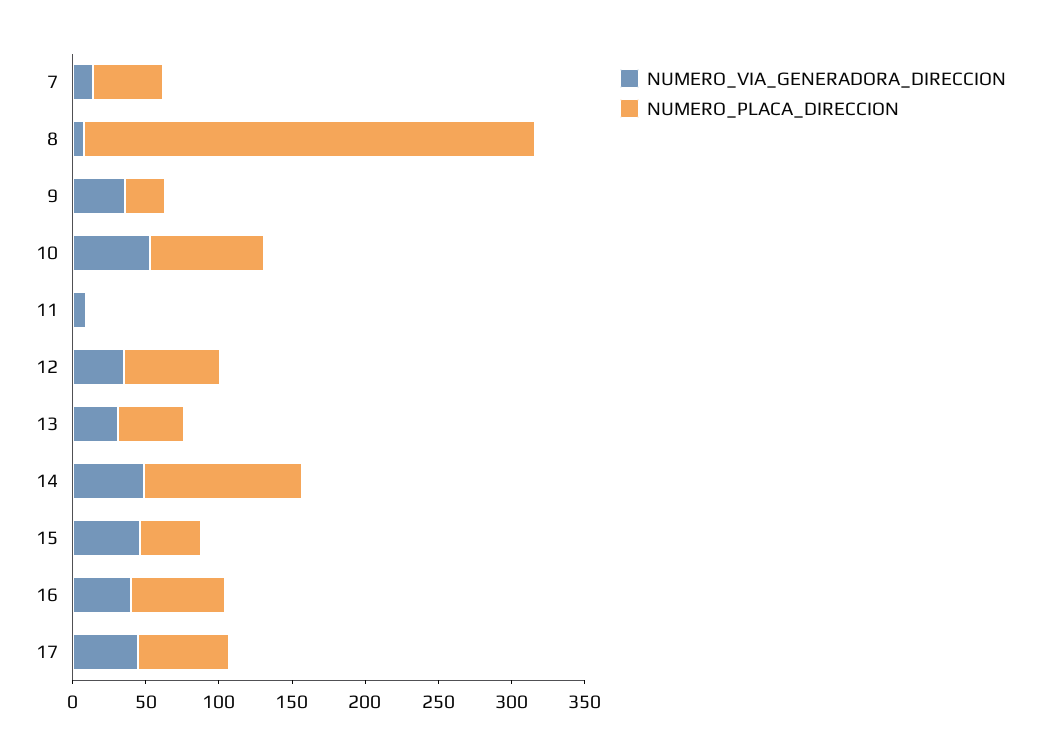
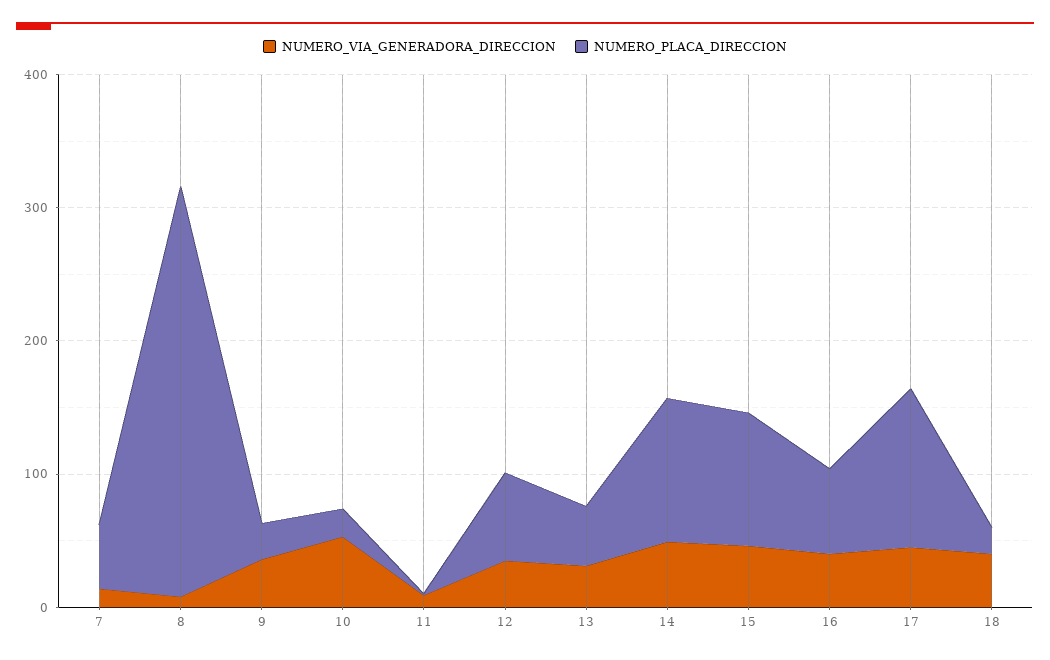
  {
    "NUMERO_VIA_GENERADORA_DIRECCION": {
      "7": 10,
      "8": 10,
      "9": 40,
      "10": 50,
      "11": 10,
      "12": 40,
      "13": 30,
      "14": 50,
      "15": 50,
      "16": 40,
-     "17": 50
+     "17": 50,
+     "18": 40
    },
    "NUMERO_PLACA_DIRECCION": {
      "7": 50,
      "8": 310,
      "9": 30,
-     "10": 80,
+     "10": 20,
      "11": 0,
      "12": 70,
      "13": 50,
      "14": 110,
-     "15": 40,
+     "15": 100,
      "16": 60,
-     "17": 60
+     "17": 120,
+     "18": 20
    }
  }

